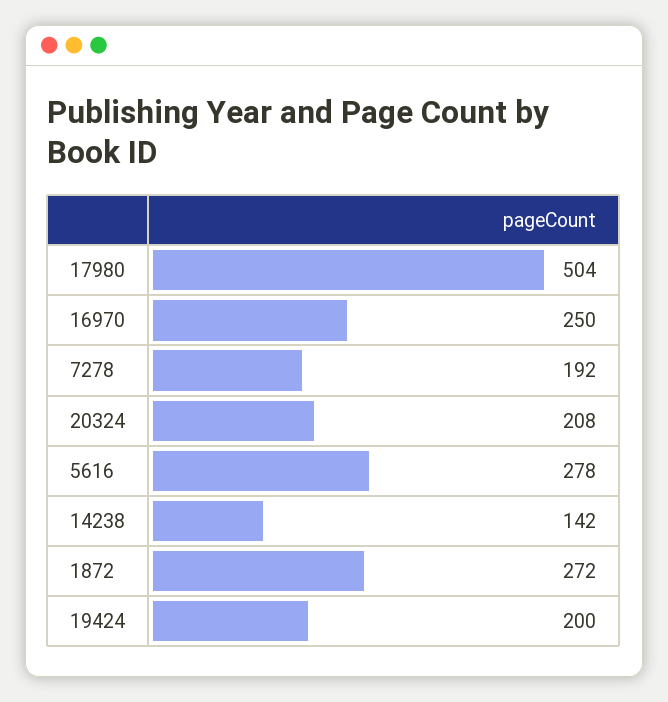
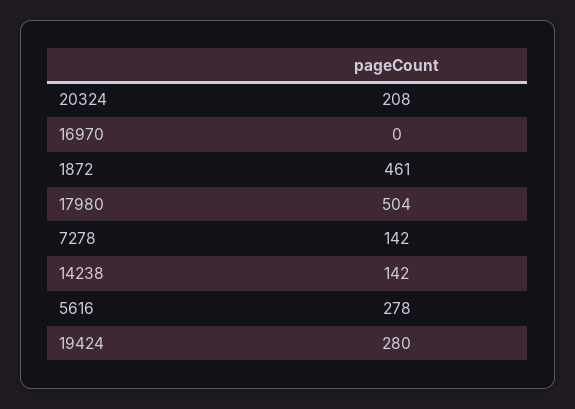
  {
    "17980": 504,
-   "16970": 250,
+   "16970": 0,
-   "7278": 192,
+   "7278": 142,
    "20324": 208,
    "5616": 278,
    "14238": 142,
-   "1872": 272,
+   "1872": 461,
-   "19424": 200
+   "19424": 280
  }

